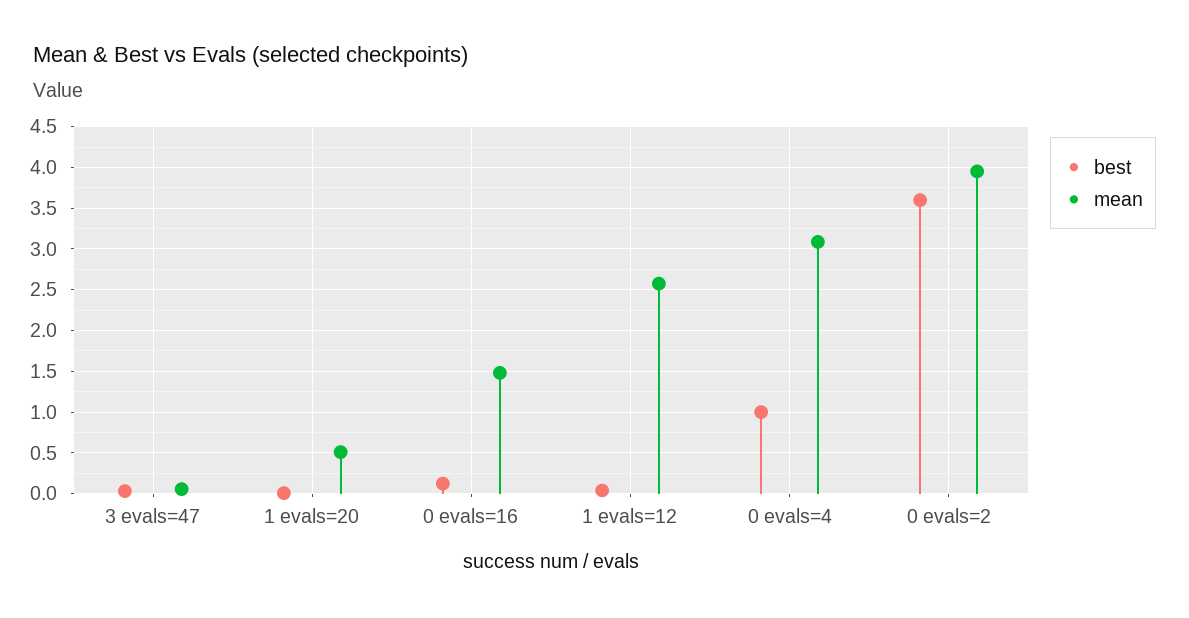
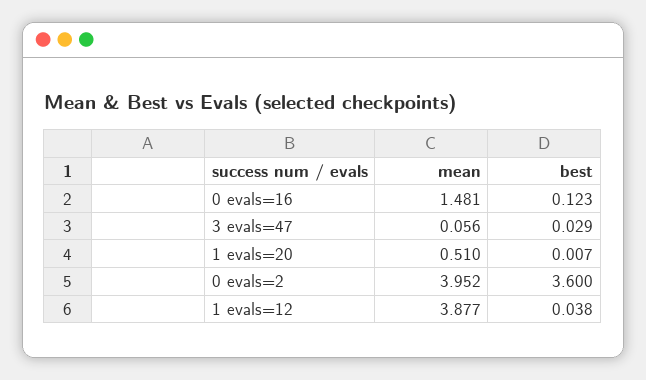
  {
    "best": {
      "3 evals=47": 0.029,
      "1 evals=20": 0.007,
      "0 evals=16": 0.123,
      "1 evals=12": 0.038,
-     "0 evals=4": 1,
      "0 evals=2": 3.6
    },
    "mean": {
      "3 evals=47": 0.056,
      "1 evals=20": 0.51,
      "0 evals=16": 1.481,
-     "1 evals=12": 2.6,
+     "1 evals=12": 3.877,
-     "0 evals=4": 3.1,
      "0 evals=2": 3.952
    }
  }

